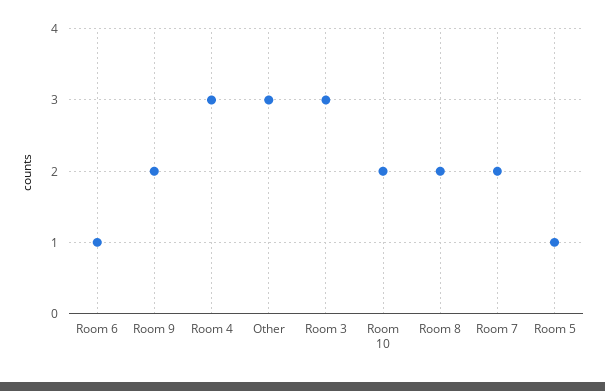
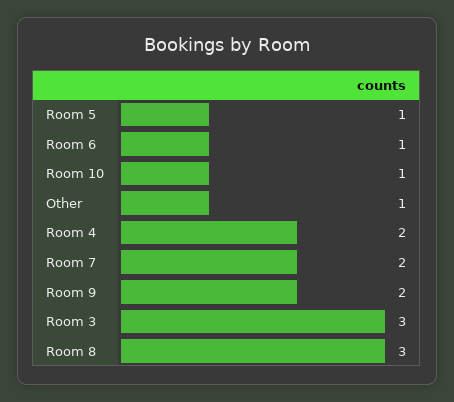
  {
    "Room 6": 1,
    "Room 9": 2,
-   "Room 4": 3,
+   "Room 4": 2,
-   "Other": 3,
+   "Other": 1,
    "Room 3": 3,
-   "Room 10": 2,
+   "Room 10": 1,
-   "Room 8": 2,
+   "Room 8": 3,
    "Room 7": 2,
    "Room 5": 1
  }

